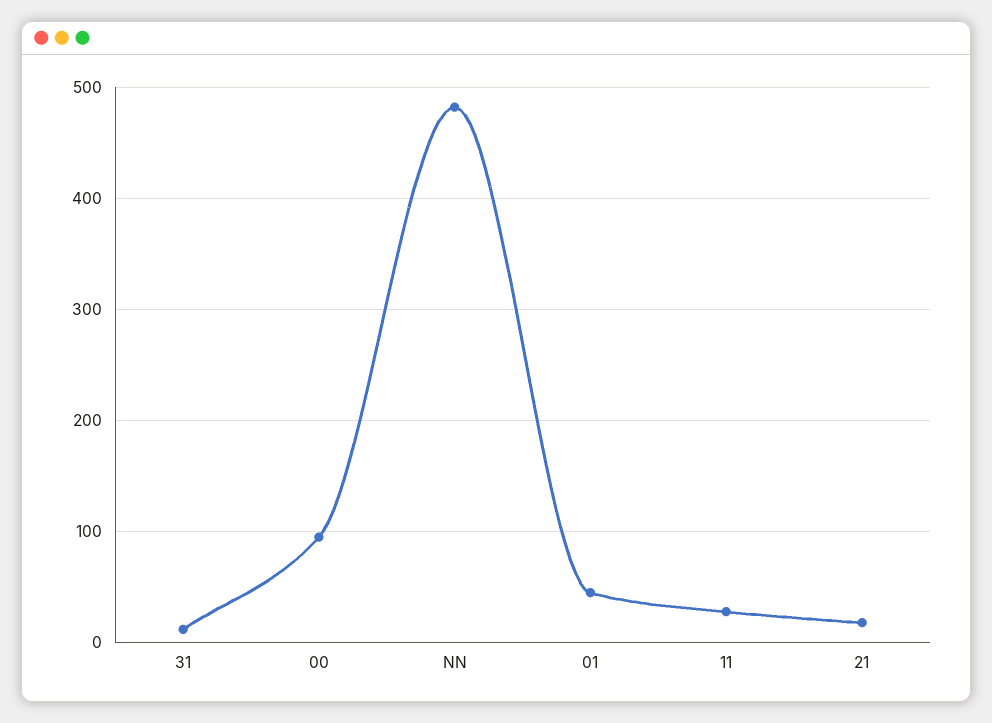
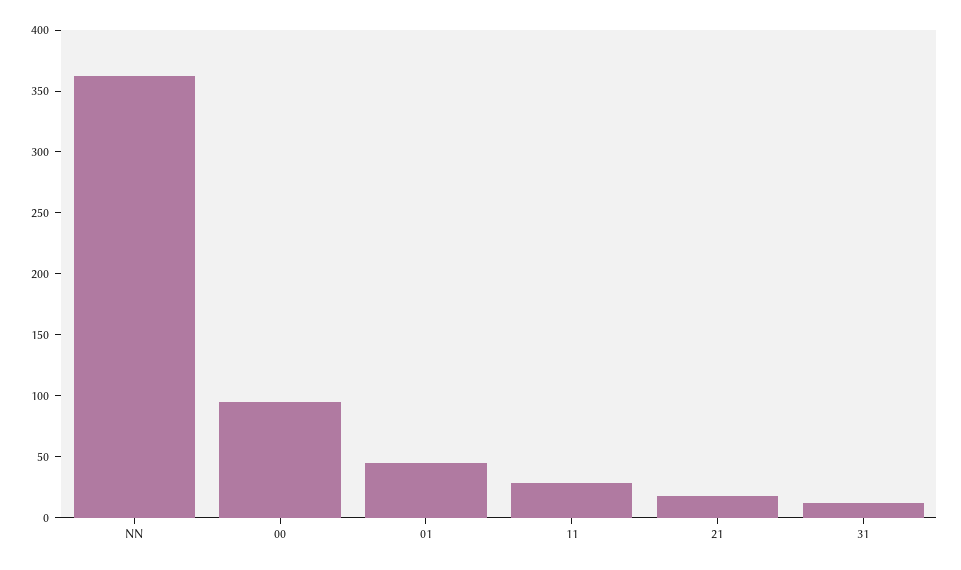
  {
    "31": 10,
    "00": 100,
-   "NN": 480,
+   "NN": 360,
    "01": 50,
    "11": 30,
    "21": 20
  }

